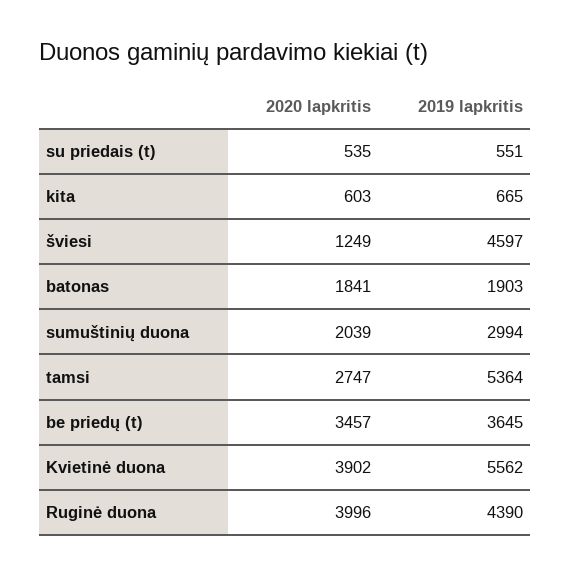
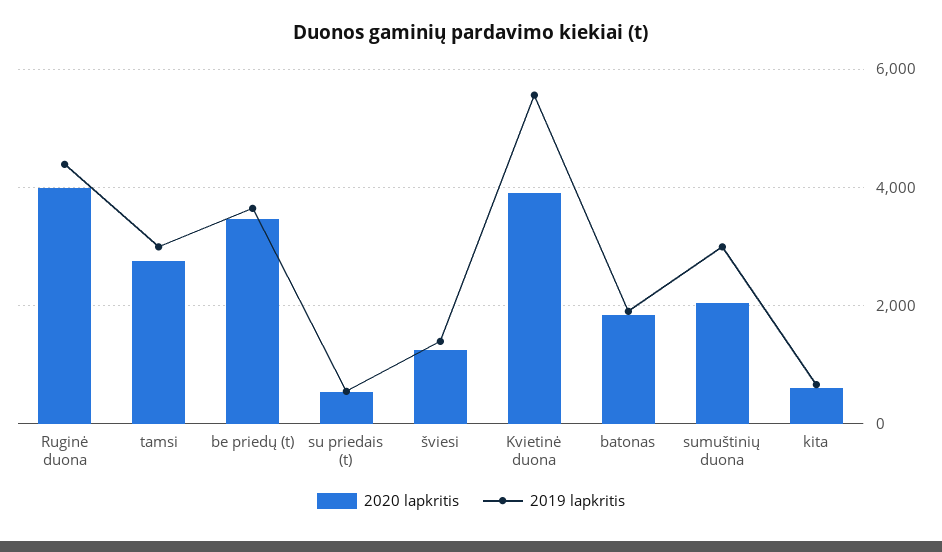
  {
    "2020 lapkritis": {
      "su priedais (t)": 535,
      "kita": 603,
      "šviesi": 1249,
      "batonas": 1841,
      "sumuštinių duona": 2039,
      "tamsi": 2747,
      "be priedų (t)": 3457,
      "Kvietinė duona": 3902,
      "Ruginė duona": 3996
    },
    "2019 lapkritis": {
      "su priedais (t)": 551,
      "kita": 665,
-     "šviesi": 4597,
+     "šviesi": 1400,
      "batonas": 1903,
      "sumuštinių duona": 2994,
-     "tamsi": 5364,
+     "tamsi": 3000,
      "be priedų (t)": 3645,
      "Kvietinė duona": 5562,
      "Ruginė duona": 4390
    }
  }

